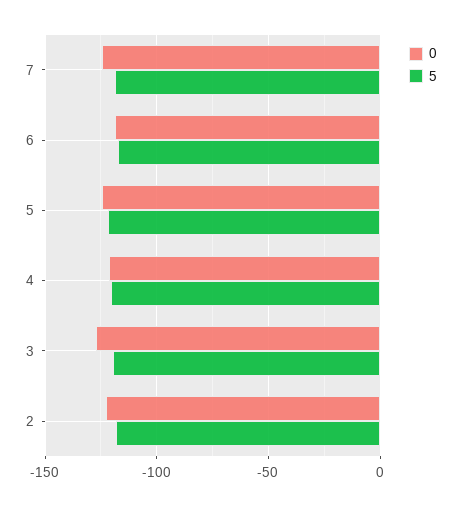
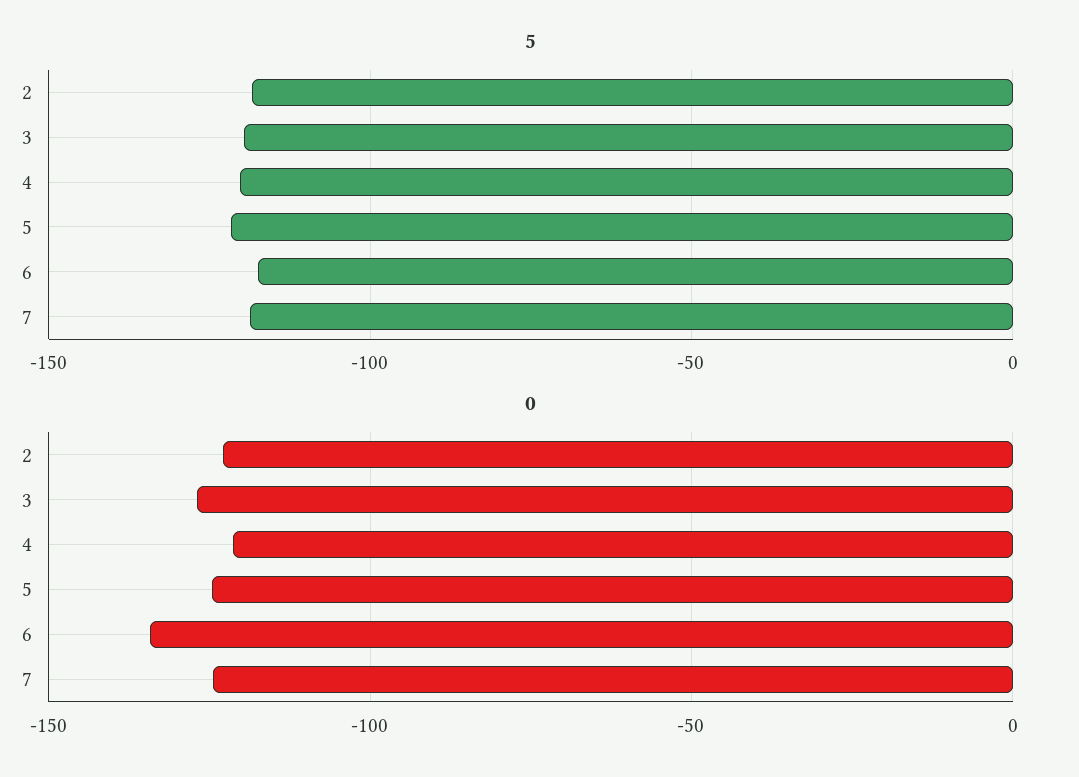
  {
    "0": {
      "7": -125,
-     "6": -120,
+     "6": -135,
      "5": -125,
      "4": -120,
      "3": -125,
      "2": -125
    },
    "5": {
      "7": -120,
      "6": -120,
      "5": -120,
      "4": -120,
      "3": -120,
      "2": -120
    }
  }

